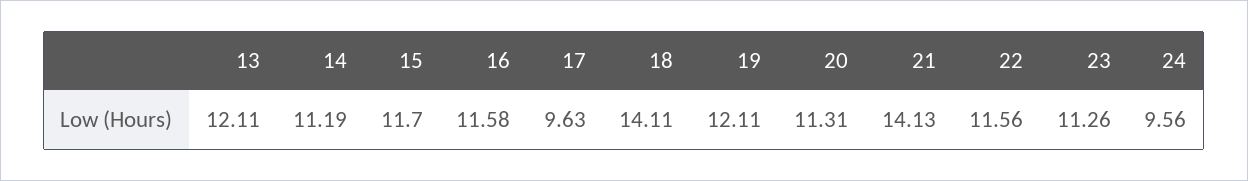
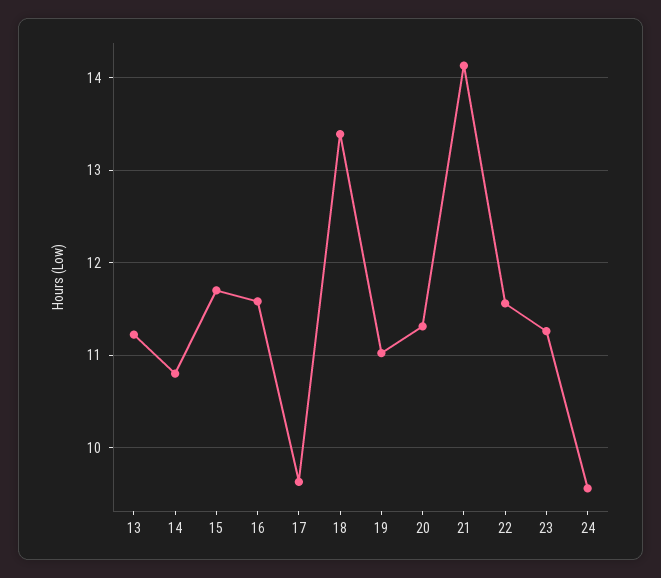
  {
-   "13": 12.11,
+   "13": 11.2,
-   "14": 11.19,
+   "14": 10.8,
    "15": 11.7,
    "16": 11.58,
    "17": 9.63,
-   "18": 14.11,
+   "18": 13.4,
-   "19": 12.11,
+   "19": 11,
    "20": 11.31,
    "21": 14.13,
    "22": 11.56,
    "23": 11.26,
    "24": 9.56
  }

